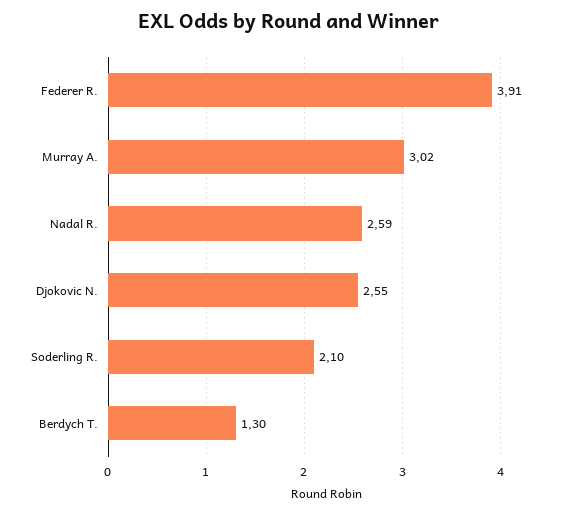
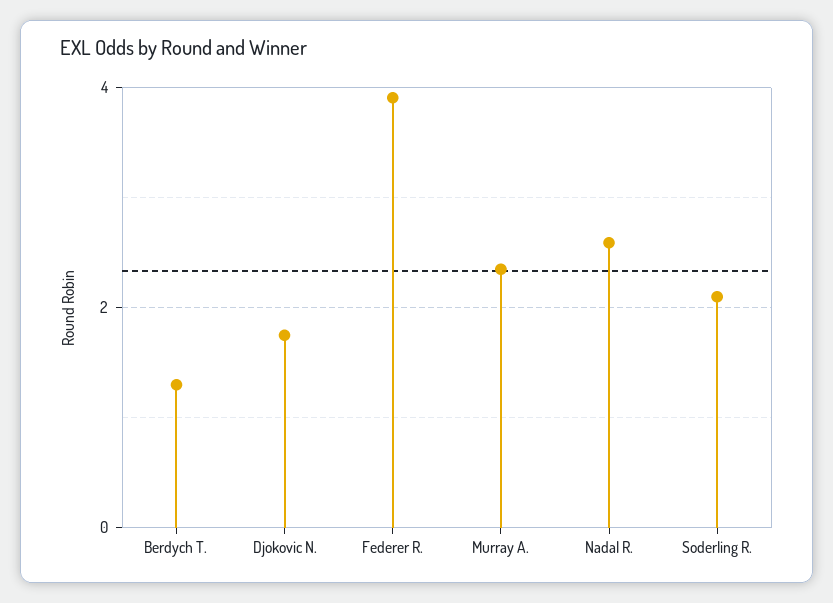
  {
    "Federer R.": 3.91,
-   "Murray A.": 3.02,
+   "Murray A.": 2.4,
    "Nadal R.": 2.59,
-   "Djokovic N.": 2.55,
+   "Djokovic N.": 1.8,
    "Soderling R.": 2.1,
    "Berdych T.": 1.3
  }

